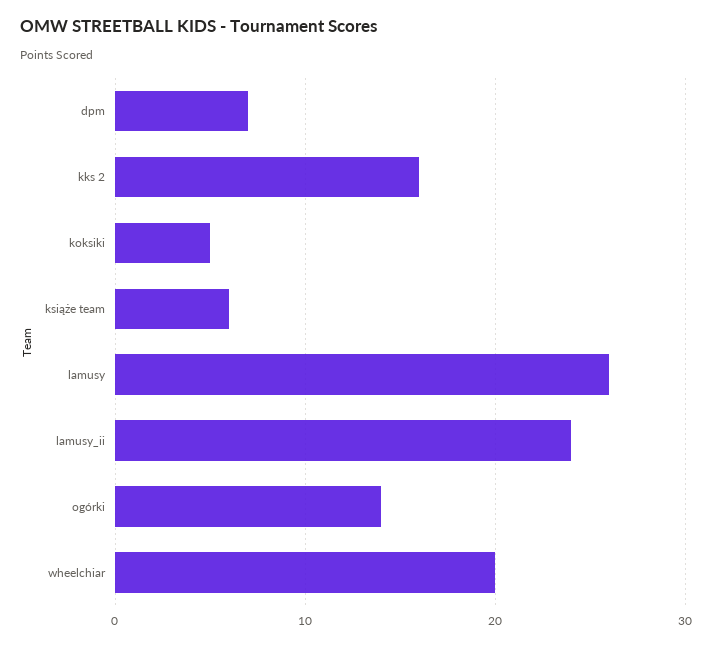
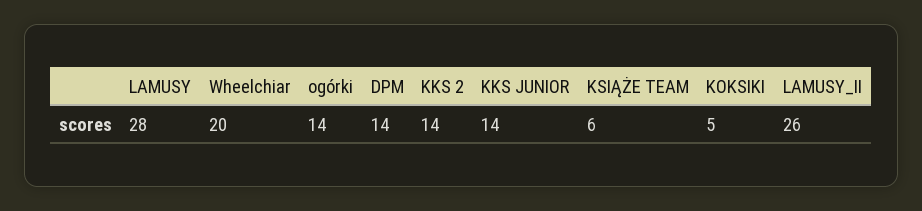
  {
-   "dpm": 7,
+   "dpm": 14,
-   "kks 2": 16,
+   "kks 2": 14,
    "koksiki": 5,
    "książe team": 6,
-   "lamusy": 26,
+   "lamusy": 28,
-   "lamusy_ii": 24,
+   "lamusy_ii": 26,
    "ogórki": 14,
-   "wheelchiar": 20
+   "wheelchiar": 20,
+   "KKS JUNIOR": 14
  }

